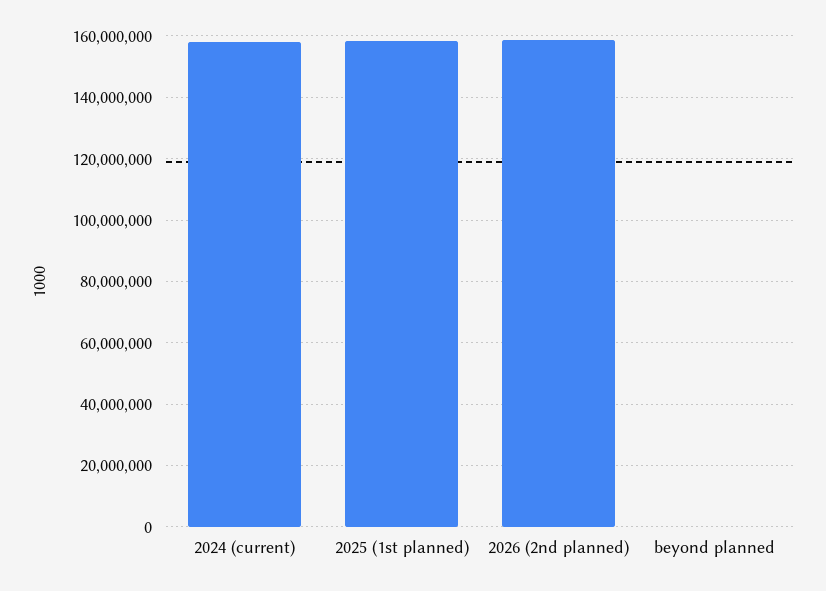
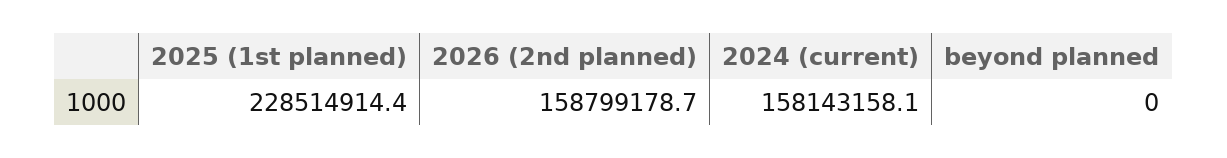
  {
    "2024 (current)": 158143158.1,
-   "2025 (1st planned)": 158000000,
+   "2025 (1st planned)": 228514914.4,
    "2026 (2nd planned)": 158799178.7,
    "beyond planned": 0
  }

